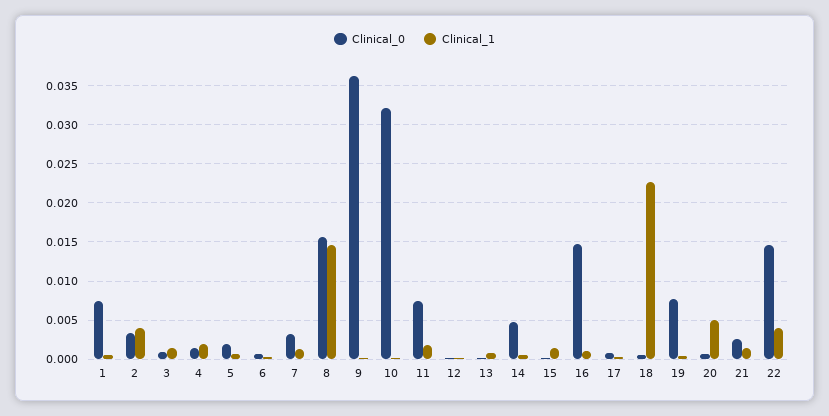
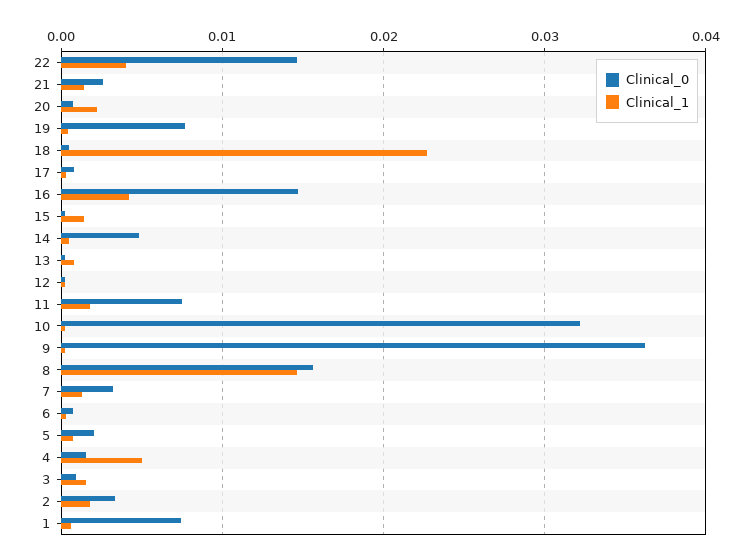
  {
    "Clinical_0": {
      "1": 0.007,
      "2": 0.003,
      "3": 0.001,
      "4": 0.002,
      "5": 0.002,
      "6": 0.001,
      "7": 0.003,
      "8": 0.016,
      "9": 0.036,
      "10": 0.032,
      "11": 0.008,
      "12": 0,
      "13": 0,
      "14": 0.005,
      "15": 0,
      "16": 0.015,
      "17": 0.001,
      "18": 0.001,
      "19": 0.008,
      "20": 0.001,
      "21": 0.003,
      "22": 0.015
    },
    "Clinical_1": {
      "1": 0.001,
-     "2": 0.004,
+     "2": 0.002,
      "3": 0.002,
-     "4": 0.002,
+     "4": 0.005,
      "5": 0.001,
      "6": 0,
      "7": 0.001,
      "8": 0.015,
      "9": 0,
      "10": 0,
      "11": 0.002,
      "12": 0,
      "13": 0.001,
      "14": 0.001,
      "15": 0.001,
-     "16": 0.001,
+     "16": 0.004,
      "17": 0,
      "18": 0.023,
      "19": 0,
-     "20": 0.005,
+     "20": 0.002,
      "21": 0.001,
      "22": 0.004
    }
  }

